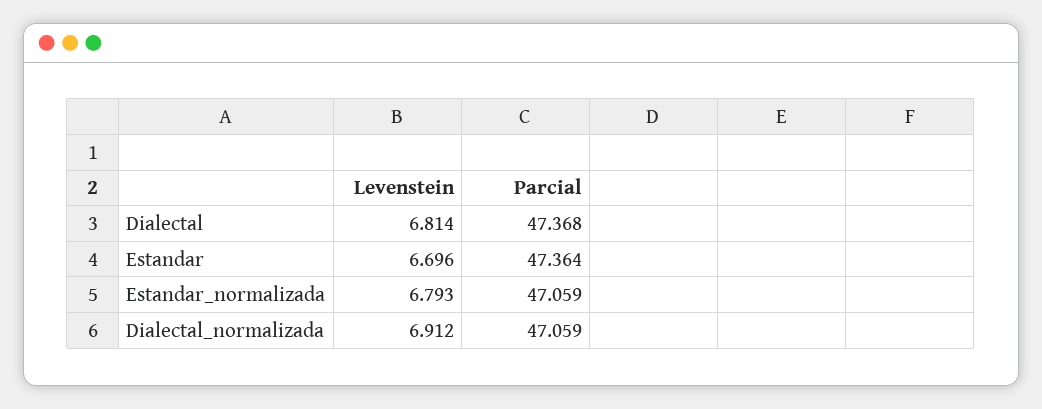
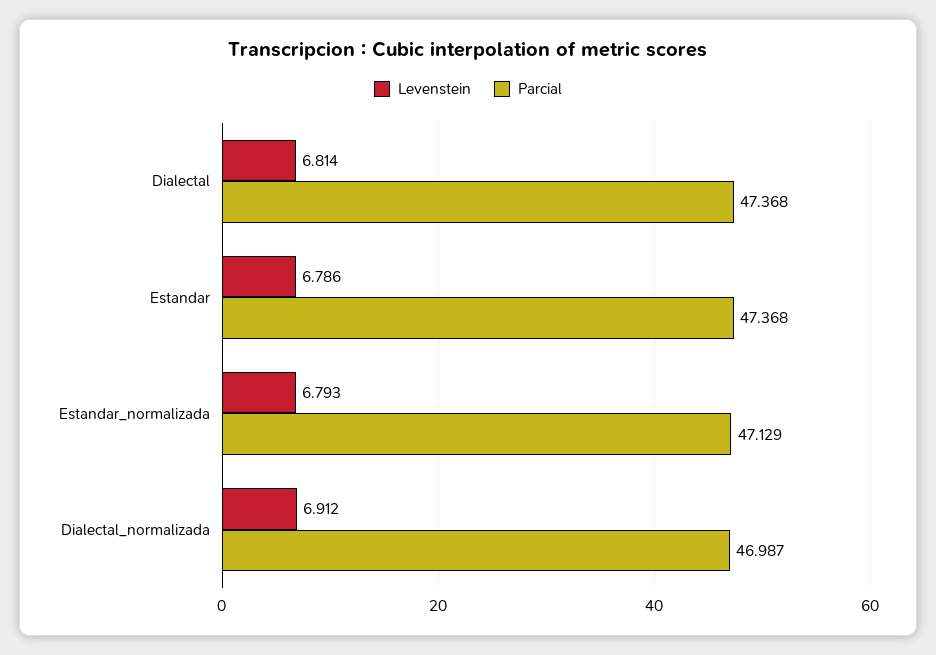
  {
    "Levenstein": {
      "Dialectal": 6.814,
-     "Estandar": 6.696,
+     "Estandar": 6.786,
      "Estandar_normalizada": 6.793,
      "Dialectal_normalizada": 6.912
    },
    "Parcial": {
      "Dialectal": 47.368,
-     "Estandar": 47.364,
+     "Estandar": 47.368,
-     "Estandar_normalizada": 47.059,
+     "Estandar_normalizada": 47.129,
-     "Dialectal_normalizada": 47.059
+     "Dialectal_normalizada": 46.987
    }
  }

